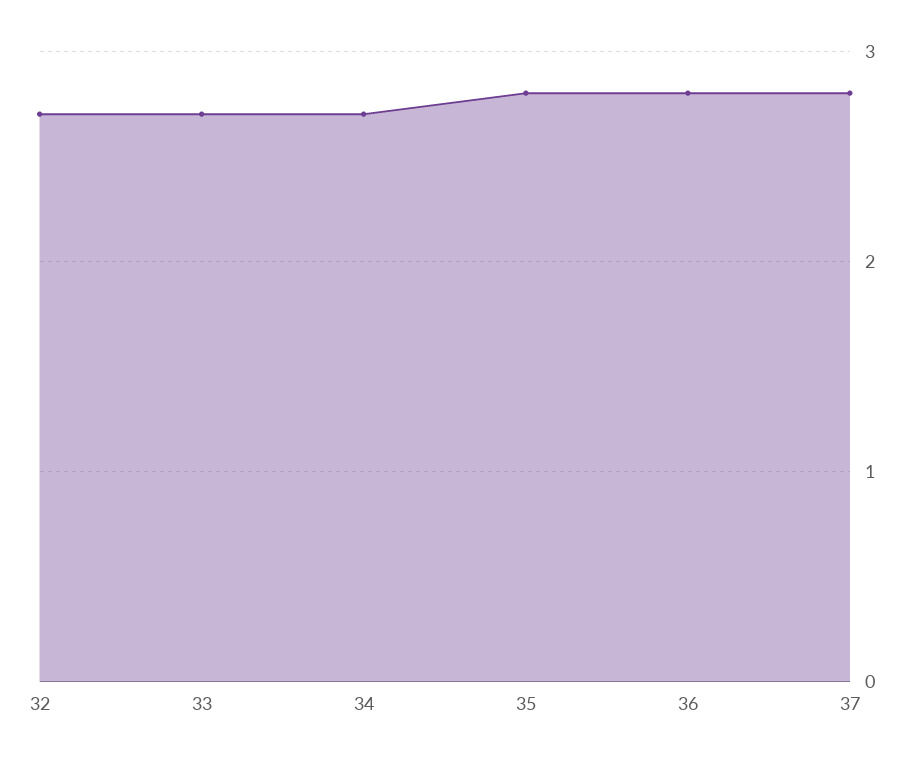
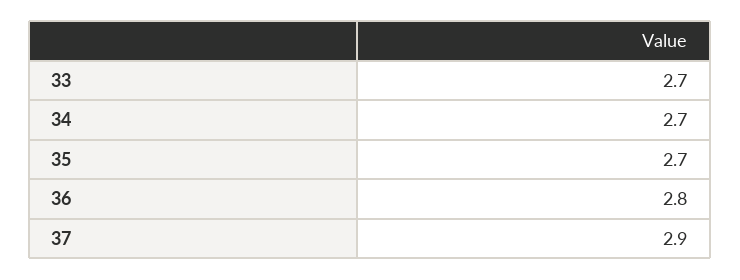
  {
-   "32": 2.7,
    "33": 2.7,
    "34": 2.7,
-   "35": 2.8,
+   "35": 2.7,
    "36": 2.8,
-   "37": 2.8
+   "37": 2.9
  }

